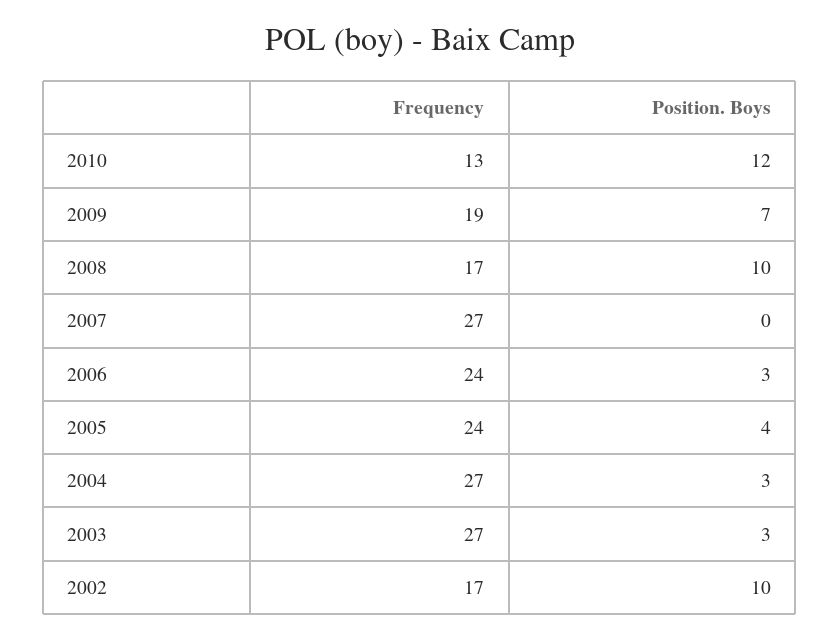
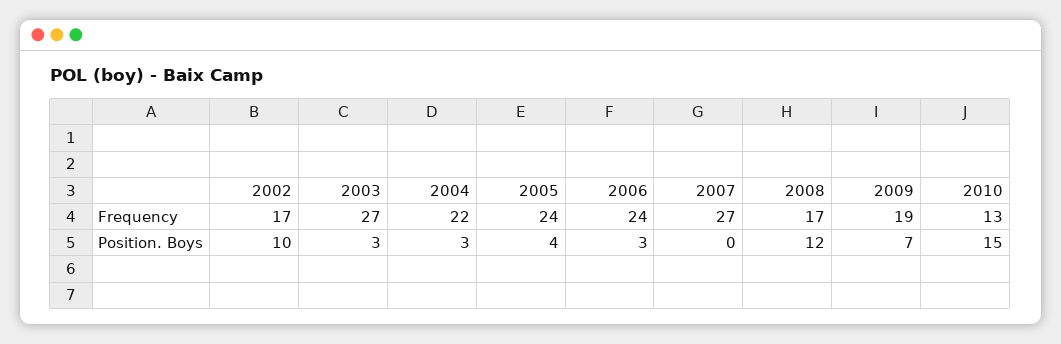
  {
    "Frequency": {
      "2010": 13,
      "2009": 19,
      "2008": 17,
      "2007": 27,
      "2006": 24,
      "2005": 24,
-     "2004": 27,
+     "2004": 22,
      "2003": 27,
      "2002": 17
    },
    "Position. Boys": {
-     "2010": 12,
+     "2010": 15,
      "2009": 7,
-     "2008": 10,
+     "2008": 12,
      "2007": 0,
      "2006": 3,
      "2005": 4,
      "2004": 3,
      "2003": 3,
      "2002": 10
    }
  }

